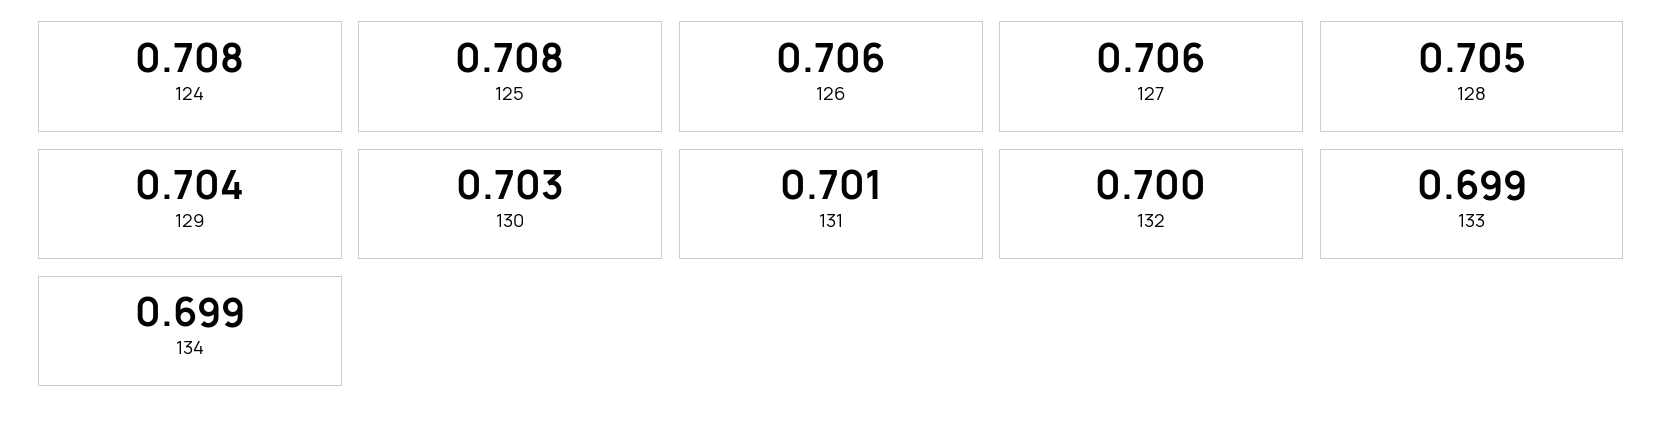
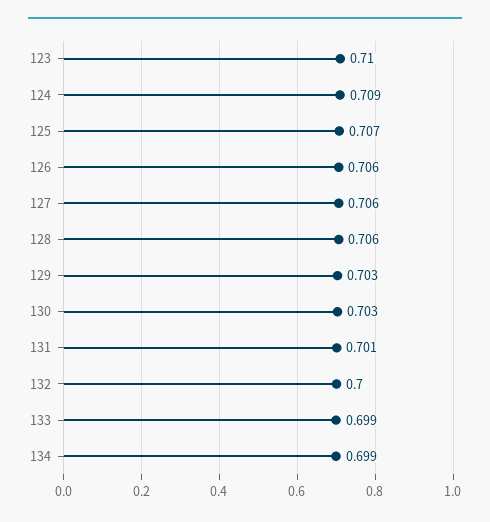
  {
-   "124": 0.708,
+   "124": 0.709,
-   "125": 0.708,
+   "125": 0.707,
    "126": 0.706,
    "127": 0.706,
-   "128": 0.705,
+   "128": 0.706,
-   "129": 0.704,
+   "129": 0.703,
    "130": 0.703,
    "131": 0.701,
    "132": 0.7,
    "133": 0.699,
-   "134": 0.699
+   "134": 0.699,
+   "123": 0.71
  }

